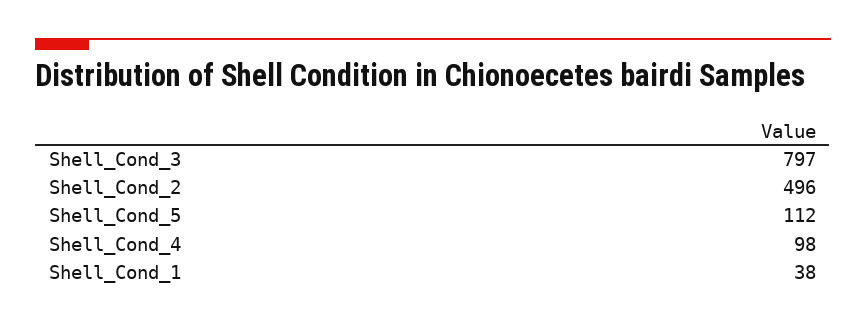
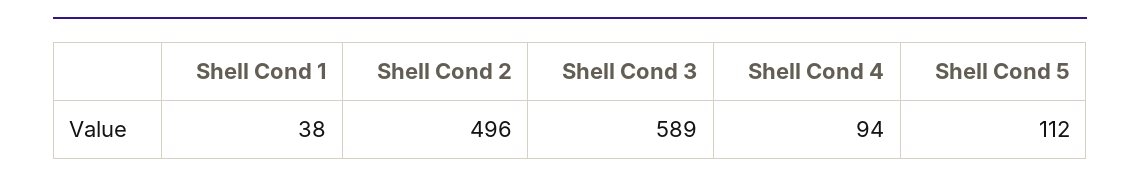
  {
-   "Shell_Cond_3": 797,
+   "Shell_Cond_3": 589,
    "Shell_Cond_2": 496,
    "Shell_Cond_5": 112,
-   "Shell_Cond_4": 98,
+   "Shell_Cond_4": 94,
    "Shell_Cond_1": 38
  }

